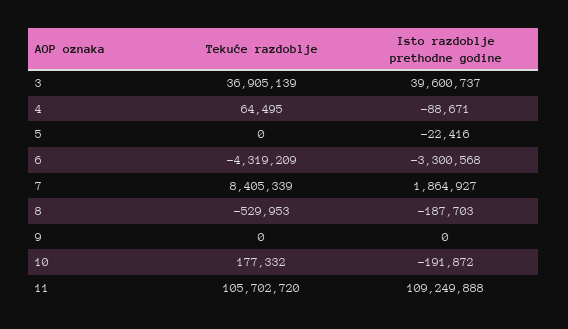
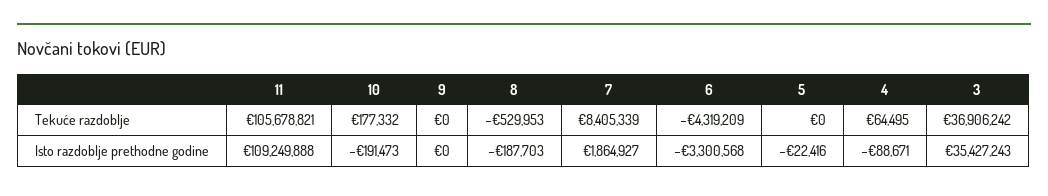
  {
    "Tekuće razdoblje": {
-     "3": 36905139,
+     "3": 36906242,
      "4": 64495,
      "5": 0,
      "6": -4319209,
      "7": 8405339,
      "8": -529953,
      "9": 0,
      "10": 177332,
-     "11": 105702720
+     "11": 105678821
    },
    "Isto razdoblje prethodne godine": {
-     "3": 39600737,
+     "3": 35427243,
      "4": -88671,
      "5": -22416,
      "6": -3300568,
      "7": 1864927,
      "8": -187703,
      "9": 0,
-     "10": -191872,
+     "10": -191473,
      "11": 109249888
    }
  }

